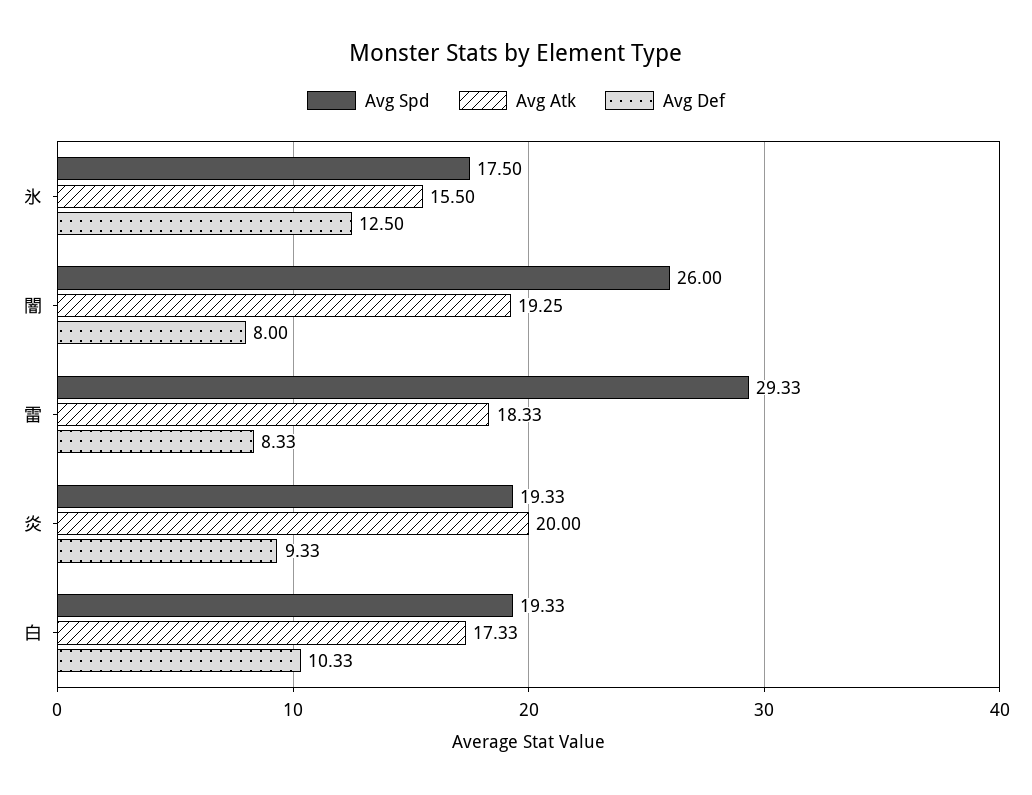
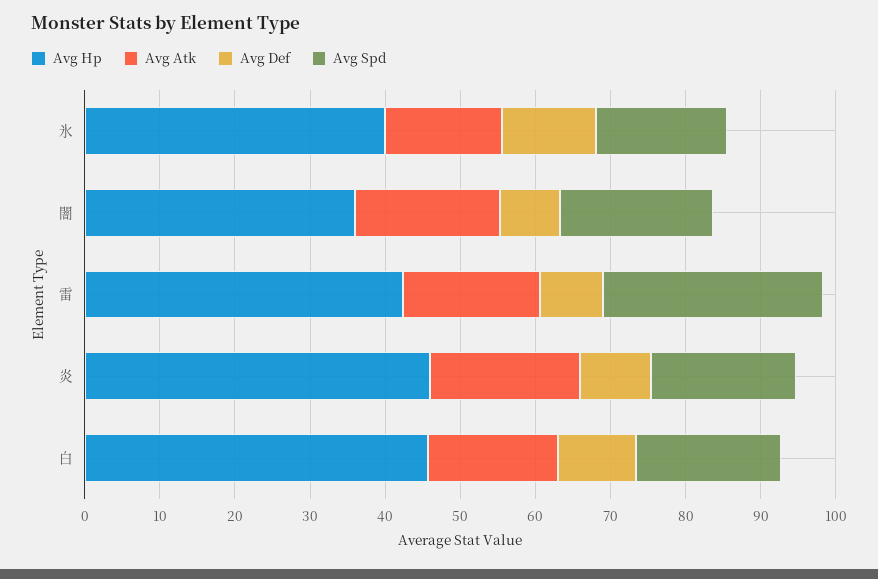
  {
    "Avg Spd": {
      "氷": 17.5,
-     "闇": 26,
+     "闇": 20,
      "雷": 29.33,
      "炎": 19.33,
      "白": 19.33
    },
    "Avg Atk": {
      "氷": 15.5,
      "闇": 19.25,
      "雷": 18.33,
      "炎": 20,
      "白": 17.33
    },
    "Avg Def": {
      "氷": 12.5,
      "闇": 8,
      "雷": 8.33,
      "炎": 9.33,
      "白": 10.33
-   }
+   },
+   "Avg Hp": {
+     "氷": 40,
+     "闇": 36,
+     "雷": 42,
+     "炎": 46,
+     "白": 46
+   }
  }

